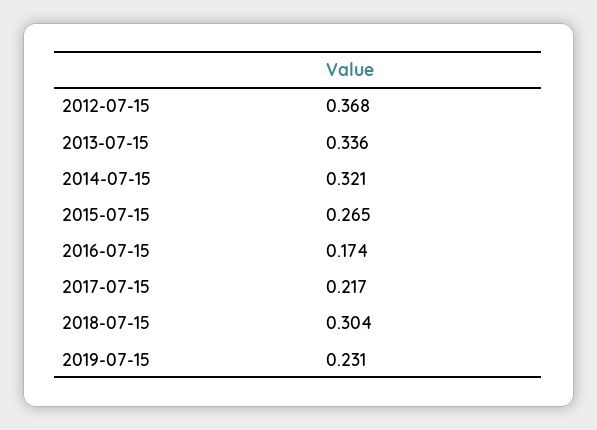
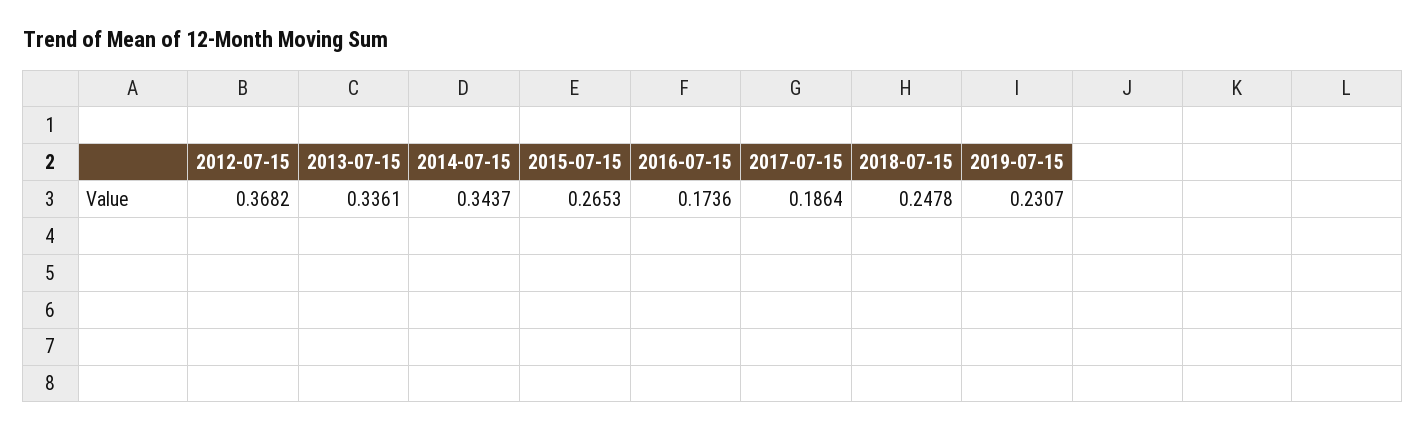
  {
    "2012-07-15": 0.3682,
    "2013-07-15": 0.3361,
-   "2014-07-15": 0.321,
+   "2014-07-15": 0.3437,
    "2015-07-15": 0.2653,
    "2016-07-15": 0.1736,
-   "2017-07-15": 0.217,
+   "2017-07-15": 0.1864,
-   "2018-07-15": 0.304,
+   "2018-07-15": 0.2478,
    "2019-07-15": 0.2307
  }

